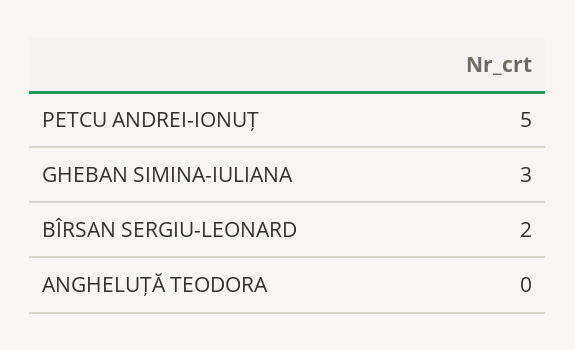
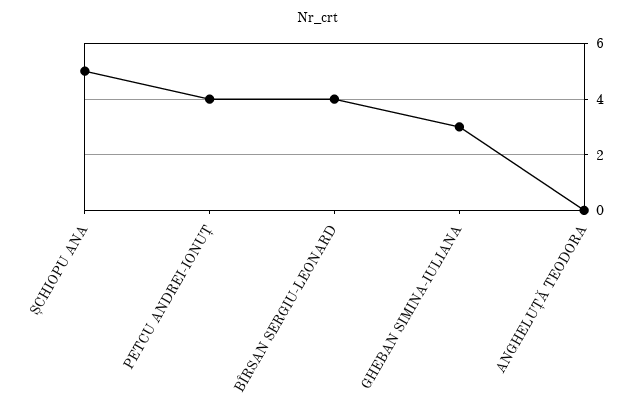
  {
-   "PETCU ANDREI-IONUȚ": 5,
+   "PETCU ANDREI-IONUȚ": 4,
    "GHEBAN SIMINA-IULIANA": 3,
-   "BÎRSAN SERGIU-LEONARD": 2,
+   "BÎRSAN SERGIU-LEONARD": 4,
-   "ANGHELUȚĂ TEODORA": 0
+   "ANGHELUȚĂ TEODORA": 0,
+   "ȘCHIOPU ANA": 5
  }

